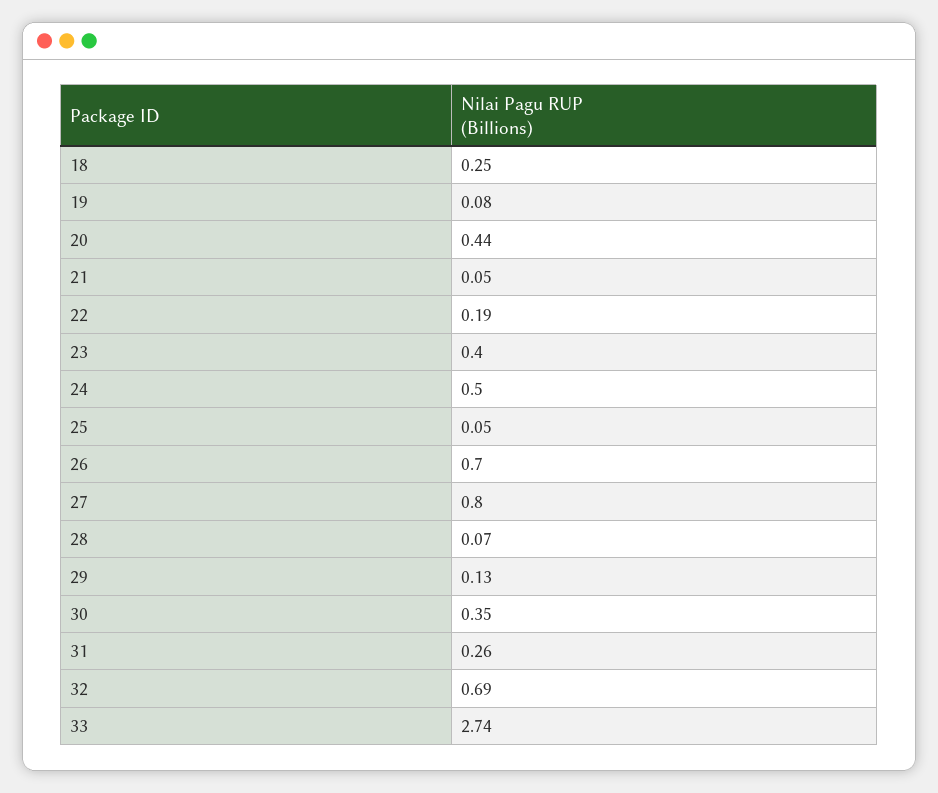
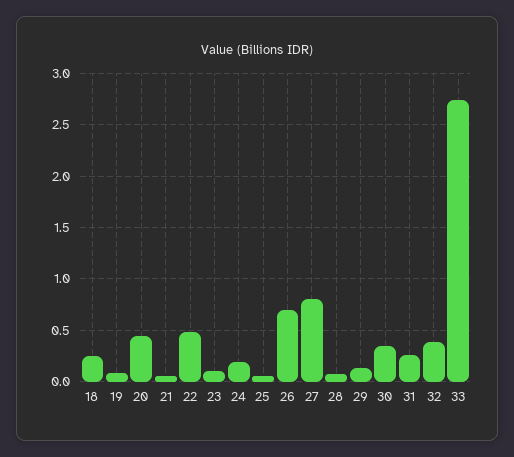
  {
    "18": 0.25,
    "19": 0.08,
    "20": 0.44,
    "21": 0.05,
-   "22": 0.19,
+   "22": 0.5,
-   "23": 0.4,
+   "23": 0.1,
-   "24": 0.5,
+   "24": 0.2,
    "25": 0.05,
    "26": 0.7,
    "27": 0.8,
    "28": 0.07,
    "29": 0.13,
    "30": 0.35,
    "31": 0.26,
-   "32": 0.69,
+   "32": 0.4,
    "33": 2.74
  }

